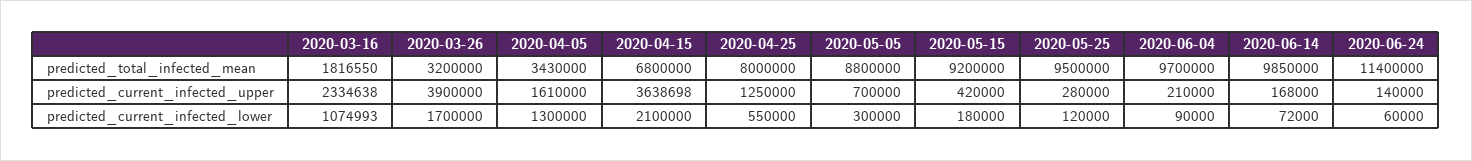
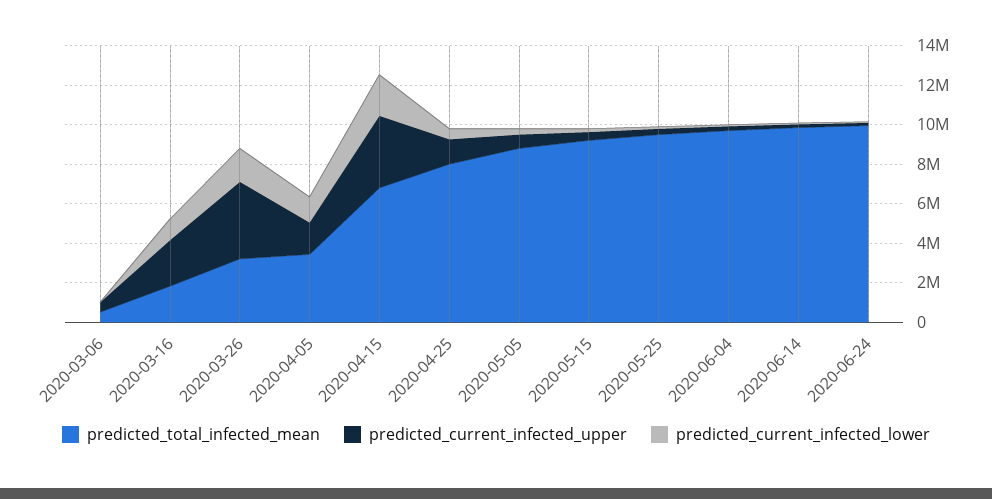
  {
    "predicted_total_infected_mean": {
      "2020-03-16": 1816550,
      "2020-03-26": 3200000,
      "2020-04-05": 3430000,
      "2020-04-15": 6800000,
      "2020-04-25": 8000000,
      "2020-05-05": 8800000,
      "2020-05-15": 9200000,
      "2020-05-25": 9500000,
      "2020-06-04": 9700000,
      "2020-06-14": 9850000,
-     "2020-06-24": 11400000
+     "2020-06-24": 10000000,
+     "2020-03-06": 500000
    },
    "predicted_current_infected_upper": {
      "2020-03-16": 2334638,
      "2020-03-26": 3900000,
      "2020-04-05": 1610000,
      "2020-04-15": 3638698,
      "2020-04-25": 1250000,
      "2020-05-05": 700000,
      "2020-05-15": 420000,
      "2020-05-25": 280000,
      "2020-06-04": 210000,
      "2020-06-14": 168000,
-     "2020-06-24": 140000
+     "2020-06-24": 140000,
+     "2020-03-06": 500000
    },
    "predicted_current_infected_lower": {
      "2020-03-16": 1074993,
      "2020-03-26": 1700000,
      "2020-04-05": 1300000,
      "2020-04-15": 2100000,
      "2020-04-25": 550000,
      "2020-05-05": 300000,
      "2020-05-15": 180000,
      "2020-05-25": 120000,
      "2020-06-04": 90000,
      "2020-06-14": 72000,
-     "2020-06-24": 60000
+     "2020-06-24": 60000,
+     "2020-03-06": 0
    }
  }

